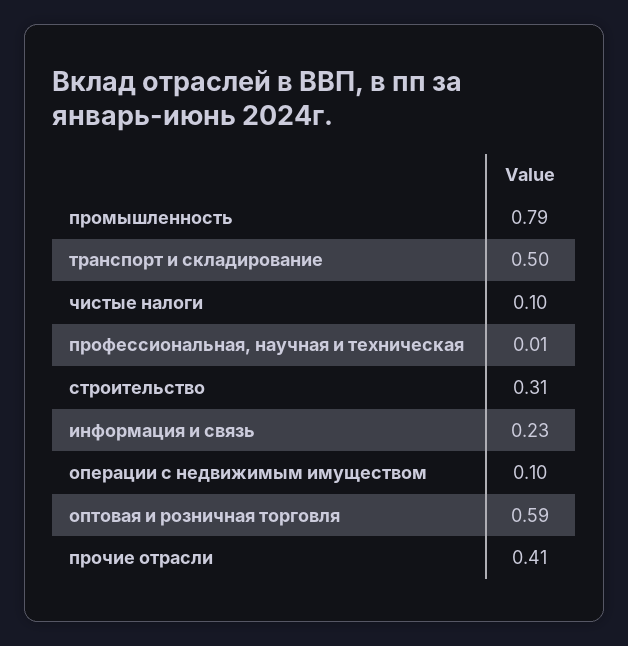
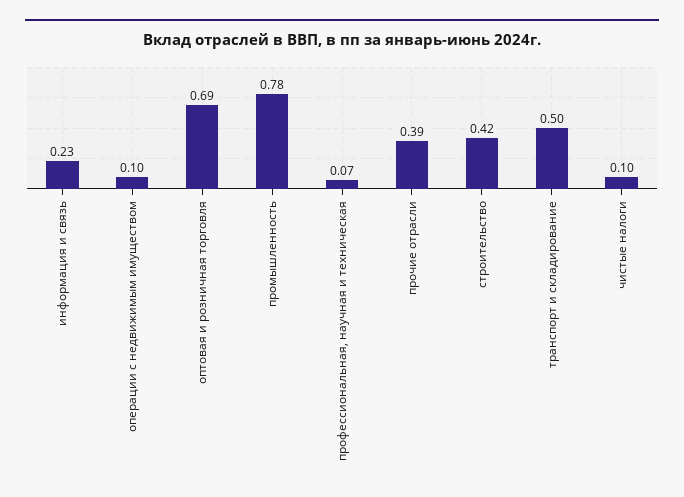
  {
-   "промышленность": 0.79,
+   "промышленность": 0.78,
    "транспорт и складирование": 0.5,
    "чистые налоги": 0.1,
-   "профессиональная, научная и техническая": 0.01,
+   "профессиональная, научная и техническая": 0.07,
-   "строительство": 0.31,
+   "строительство": 0.42,
    "информация и связь": 0.23,
    "операции с недвижимым имуществом": 0.1,
-   "оптовая и розничная торговля": 0.59,
+   "оптовая и розничная торговля": 0.69,
-   "прочие отрасли": 0.41
+   "прочие отрасли": 0.39
  }

